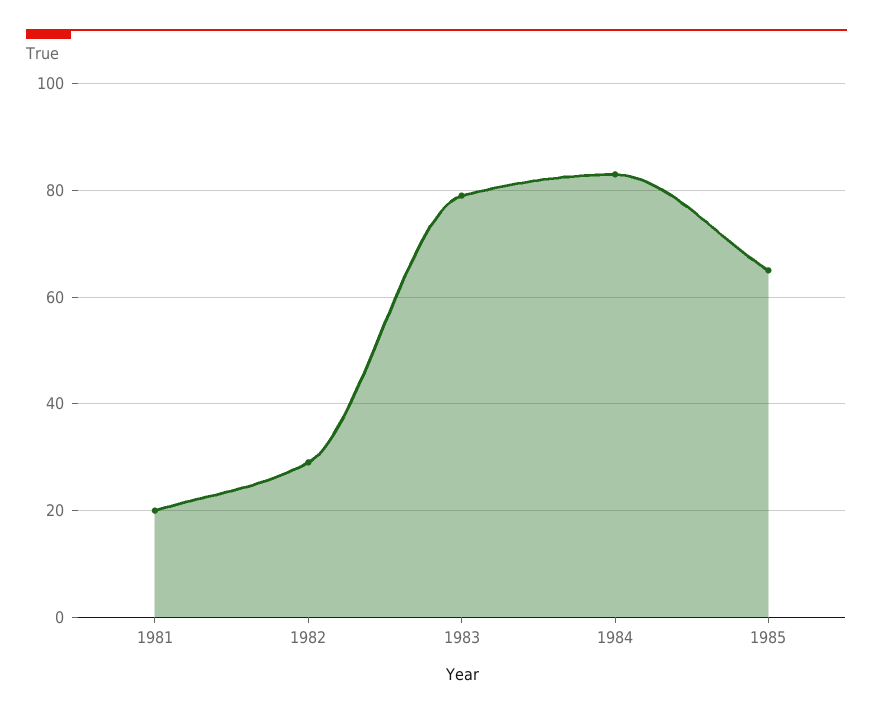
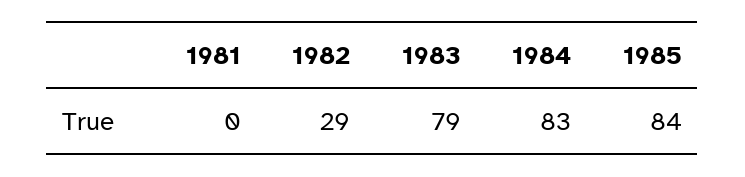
  {
-   "1981": 20,
+   "1981": 0,
    "1982": 29,
    "1983": 79,
    "1984": 83,
-   "1985": 65
+   "1985": 84
  }

